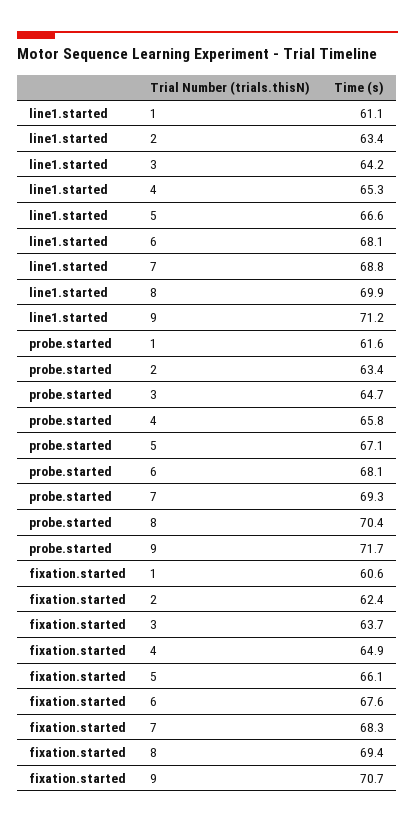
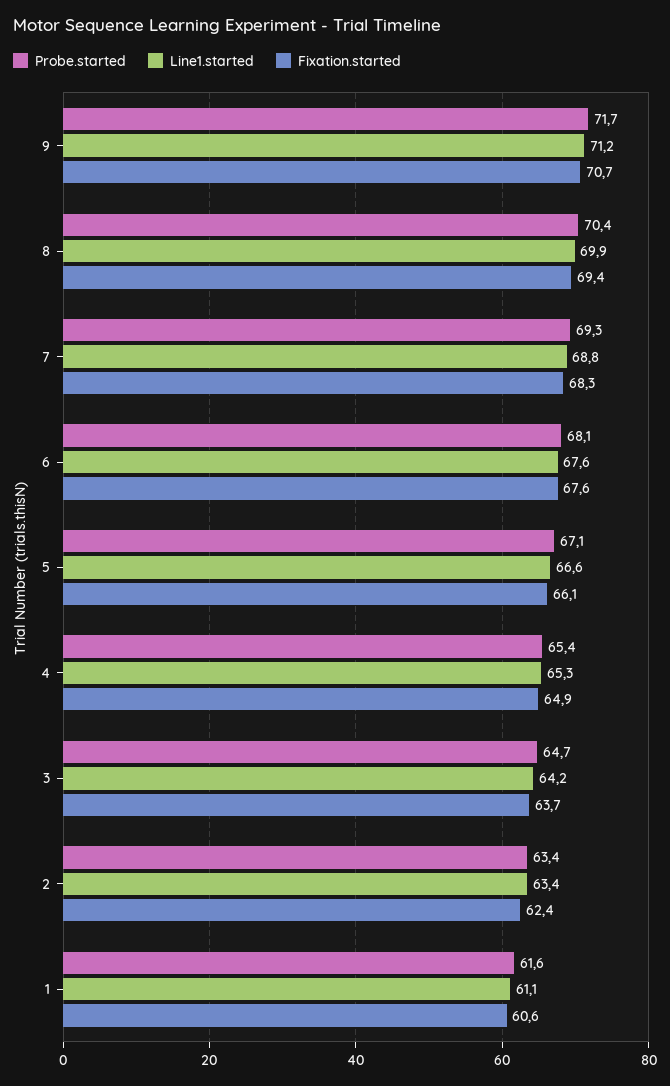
  {
    "line1.started": {
      "1": 61.1,
      "2": 63.4,
      "3": 64.2,
      "4": 65.3,
      "5": 66.6,
-     "6": 68.1,
+     "6": 67.6,
      "7": 68.8,
      "8": 69.9,
      "9": 71.2
    },
    "probe.started": {
      "1": 61.6,
      "2": 63.4,
      "3": 64.7,
-     "4": 65.8,
+     "4": 65.4,
      "5": 67.1,
      "6": 68.1,
      "7": 69.3,
      "8": 70.4,
      "9": 71.7
    },
    "fixation.started": {
      "1": 60.6,
      "2": 62.4,
      "3": 63.7,
      "4": 64.9,
      "5": 66.1,
      "6": 67.6,
      "7": 68.3,
      "8": 69.4,
      "9": 70.7
    }
  }

